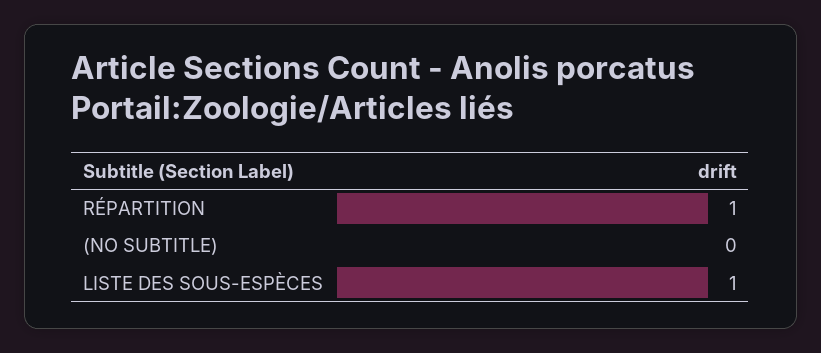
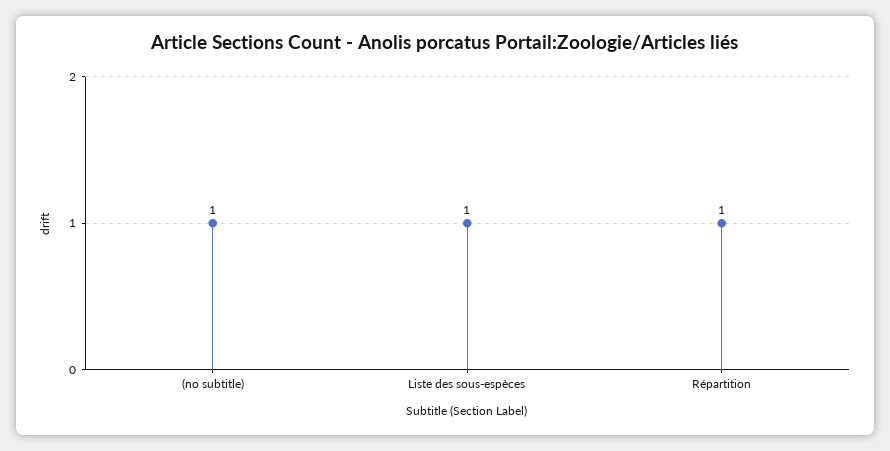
  {
    "RÉPARTITION": 1,
-   "(NO SUBTITLE)": 0,
+   "(NO SUBTITLE)": 1,
    "LISTE DES SOUS-ESPÈCES": 1
  }

